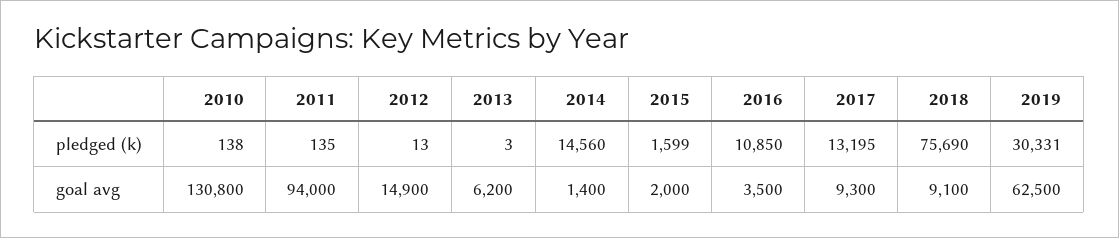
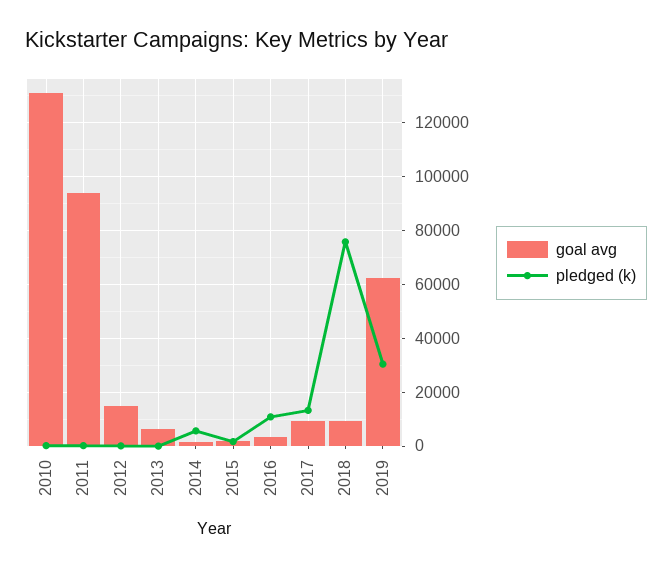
  {
    "pledged (k)": {
      "2010": 138,
      "2011": 135,
      "2012": 13,
      "2013": 3,
-     "2014": 14560,
+     "2014": 5000,
      "2015": 1599,
      "2016": 10850,
      "2017": 13195,
      "2018": 75690,
      "2019": 30331
    },
    "goal avg": {
      "2010": 130800,
      "2011": 94000,
      "2012": 14900,
      "2013": 6200,
      "2014": 1400,
      "2015": 2000,
      "2016": 3500,
      "2017": 9300,
      "2018": 9100,
      "2019": 62500
    }
  }

